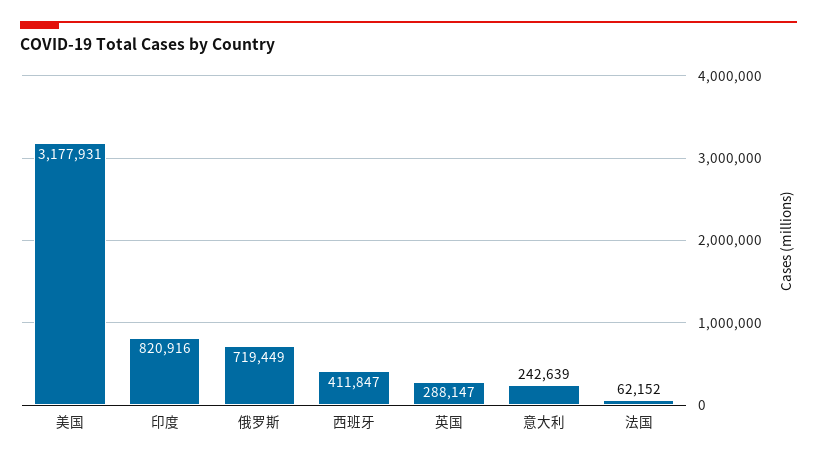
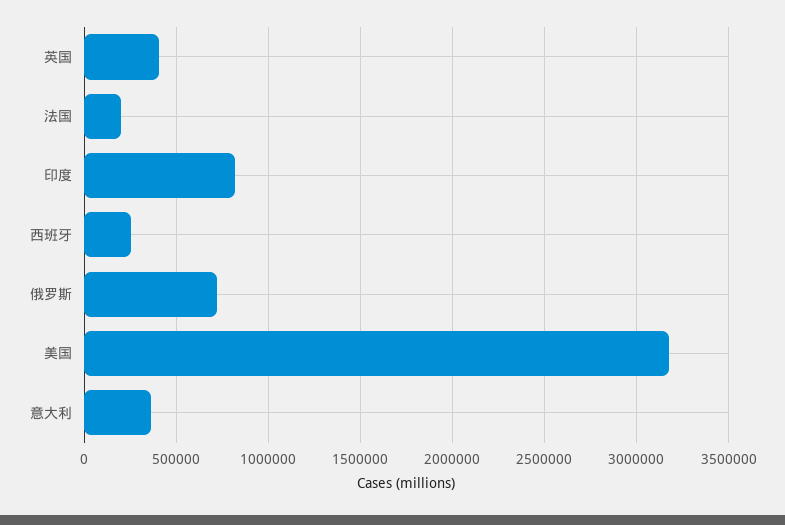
  {
    "美国": 3177931,
    "印度": 820916,
    "俄罗斯": 719449,
-   "西班牙": 411847,
+   "西班牙": 250000,
-   "英国": 288147,
+   "英国": 400000,
-   "意大利": 242639,
+   "意大利": 350000,
-   "法国": 62152
+   "法国": 200000
  }

